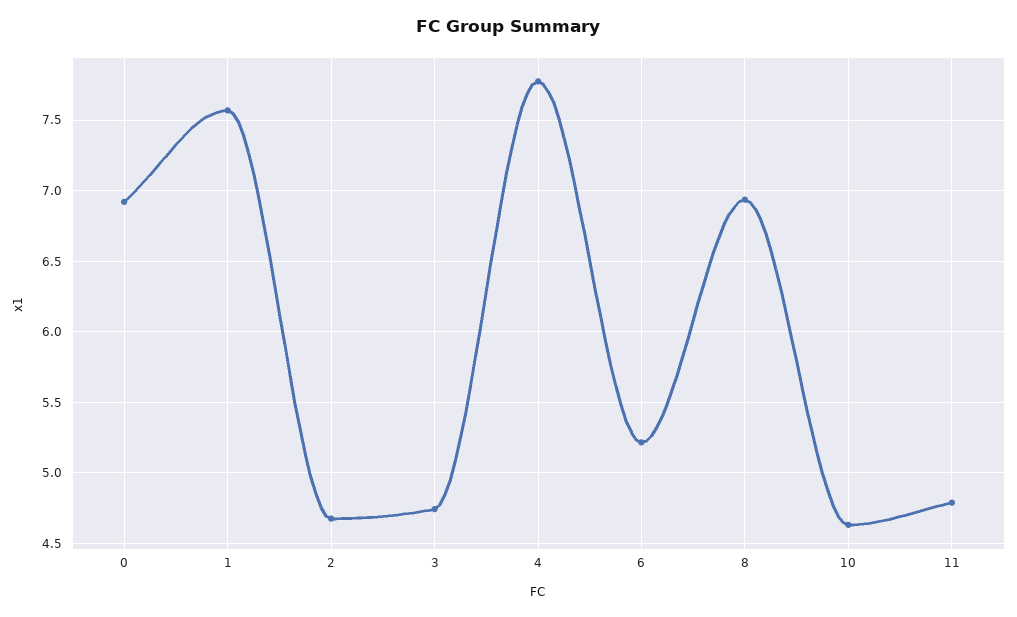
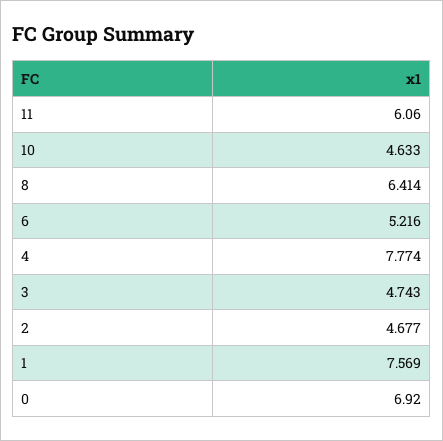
  {
    "0": 6.92,
    "1": 7.569,
    "2": 4.677,
    "3": 4.743,
    "4": 7.774,
    "6": 5.216,
-   "8": 6.95,
+   "8": 6.414,
    "10": 4.633,
-   "11": 4.8
+   "11": 6.06
  }

